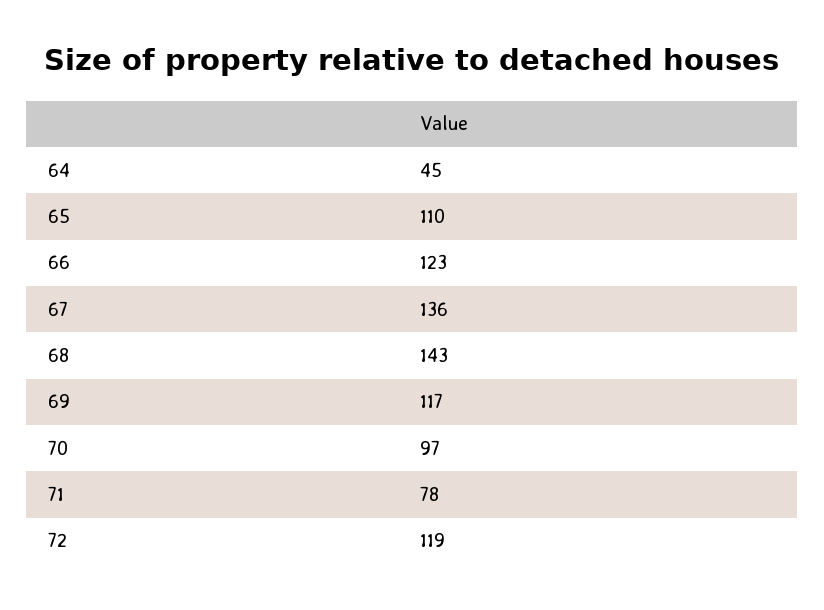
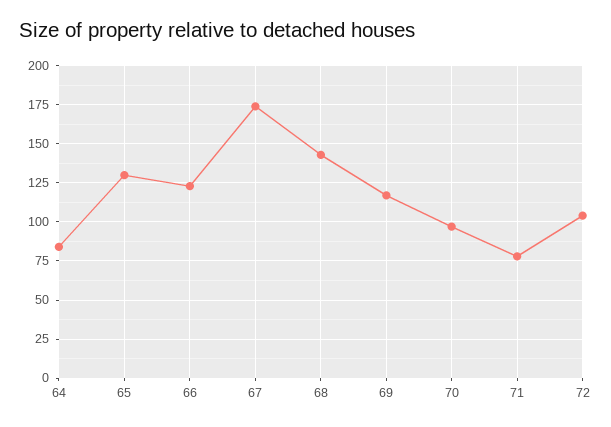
  {
-   "64": 45,
+   "64": 85,
-   "65": 110,
+   "65": 130,
    "66": 123,
-   "67": 136,
+   "67": 175,
    "68": 143,
    "69": 117,
    "70": 97,
    "71": 78,
-   "72": 119
+   "72": 105
  }

